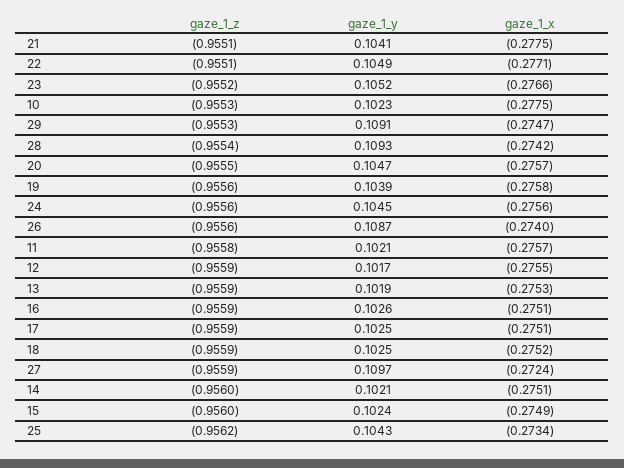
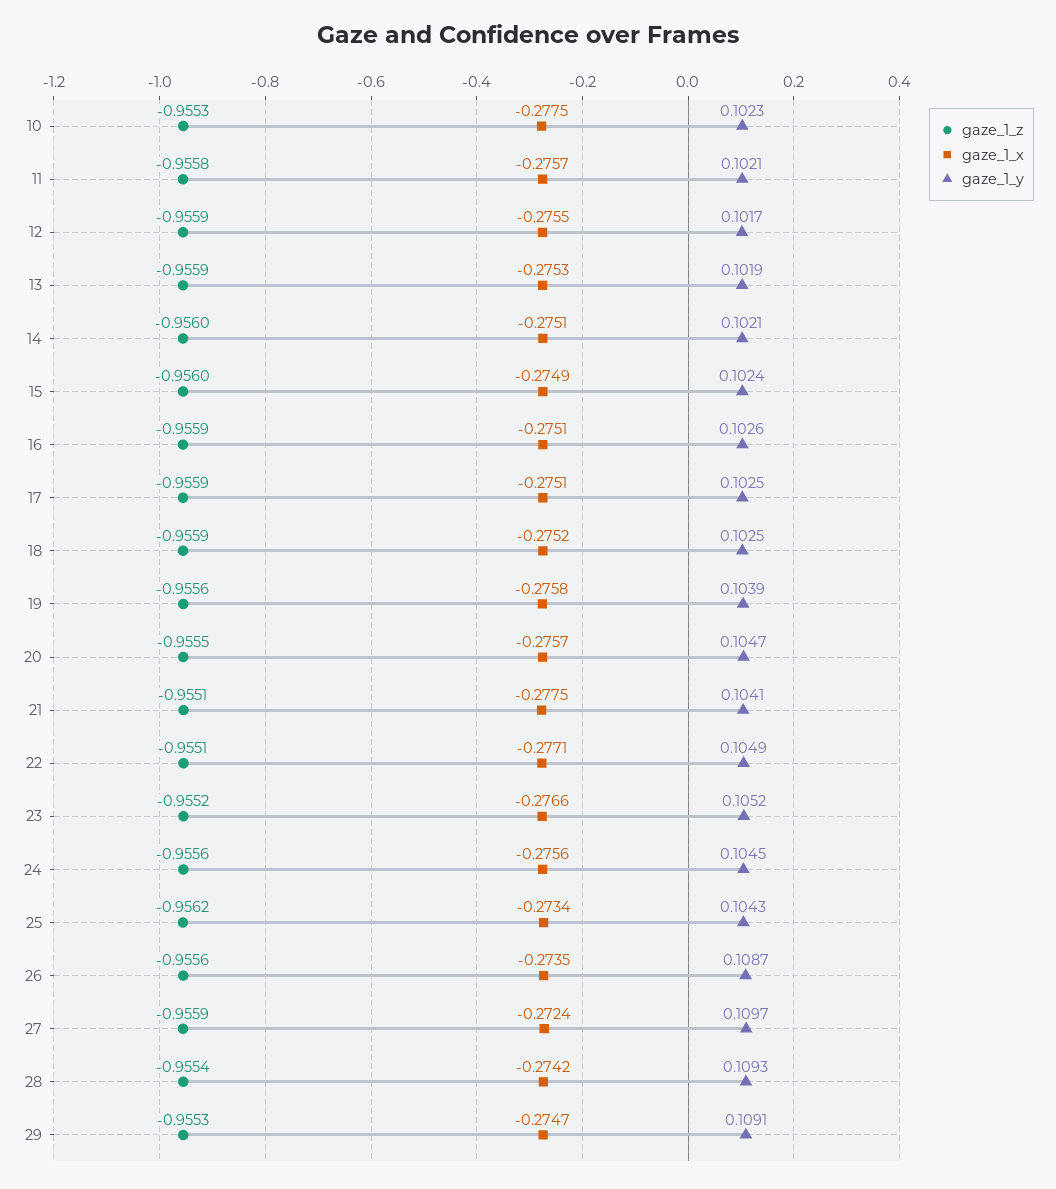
  {
    "gaze_1_z": {
      "21": -0.9551,
      "22": -0.9551,
      "23": -0.9552,
      "10": -0.9553,
      "29": -0.9553,
      "28": -0.9554,
      "20": -0.9555,
      "19": -0.9556,
      "24": -0.9556,
      "26": -0.9556,
      "11": -0.9558,
      "12": -0.9559,
      "13": -0.9559,
      "16": -0.9559,
      "17": -0.9559,
      "18": -0.9559,
      "27": -0.9559,
      "14": -0.956,
      "15": -0.956,
      "25": -0.9562
    },
    "gaze_1_y": {
      "21": 0.1041,
      "22": 0.1049,
      "23": 0.1052,
      "10": 0.1023,
      "29": 0.1091,
      "28": 0.1093,
      "20": 0.1047,
      "19": 0.1039,
      "24": 0.1045,
      "26": 0.1087,
      "11": 0.1021,
      "12": 0.1017,
      "13": 0.1019,
      "16": 0.1026,
      "17": 0.1025,
      "18": 0.1025,
      "27": 0.1097,
      "14": 0.1021,
      "15": 0.1024,
      "25": 0.1043
    },
    "gaze_1_x": {
      "21": -0.2775,
      "22": -0.2771,
      "23": -0.2766,
      "10": -0.2775,
      "29": -0.2747,
      "28": -0.2742,
      "20": -0.2757,
      "19": -0.2758,
      "24": -0.2756,
-     "26": -0.274,
+     "26": -0.2735,
      "11": -0.2757,
      "12": -0.2755,
      "13": -0.2753,
      "16": -0.2751,
      "17": -0.2751,
      "18": -0.2752,
      "27": -0.2724,
      "14": -0.2751,
      "15": -0.2749,
      "25": -0.2734
    }
  }

